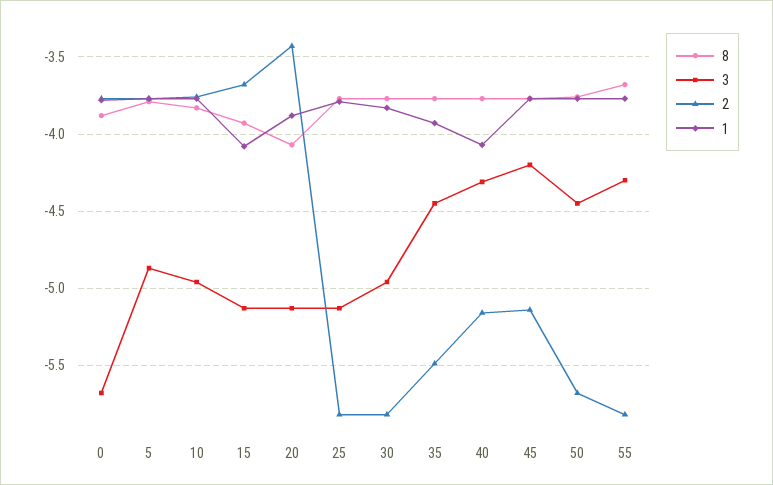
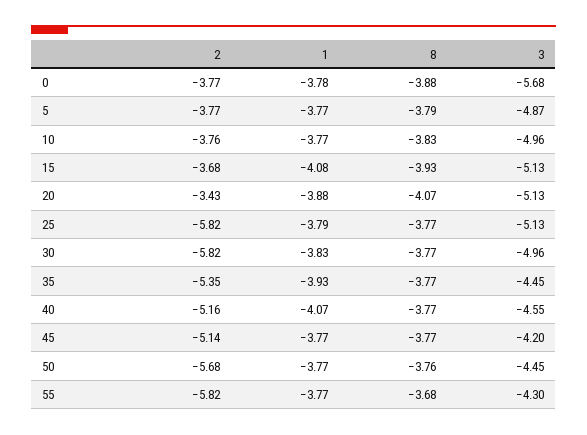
  {
    "8": {
      "0": -3.88,
      "5": -3.79,
      "10": -3.83,
      "15": -3.93,
      "20": -4.07,
      "25": -3.77,
      "30": -3.77,
      "35": -3.77,
      "40": -3.77,
      "45": -3.77,
      "50": -3.76,
      "55": -3.68
    },
    "3": {
      "0": -5.68,
      "5": -4.87,
      "10": -4.96,
      "15": -5.13,
      "20": -5.13,
      "25": -5.13,
      "30": -4.96,
      "35": -4.45,
-     "40": -4.3,
+     "40": -4.55,
      "45": -4.2,
      "50": -4.45,
      "55": -4.3
    },
    "2": {
      "0": -3.77,
      "5": -3.77,
      "10": -3.76,
      "15": -3.68,
      "20": -3.43,
      "25": -5.82,
      "30": -5.82,
-     "35": -5.5,
+     "35": -5.35,
      "40": -5.16,
      "45": -5.14,
      "50": -5.68,
      "55": -5.82
    },
    "1": {
      "0": -3.78,
      "5": -3.77,
      "10": -3.77,
      "15": -4.08,
      "20": -3.88,
      "25": -3.79,
      "30": -3.83,
      "35": -3.93,
      "40": -4.07,
      "45": -3.77,
      "50": -3.77,
      "55": -3.77
    }
  }

